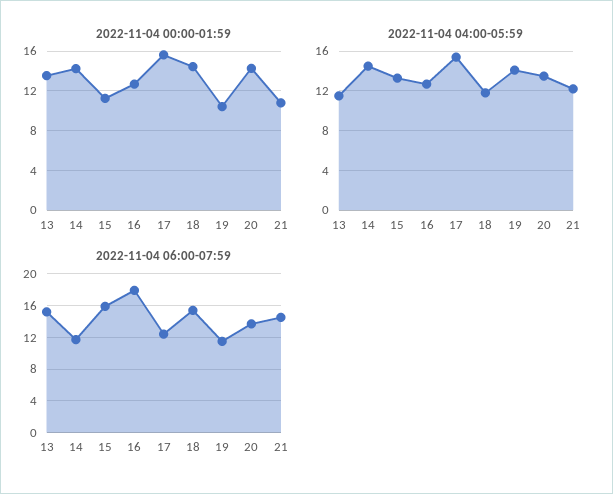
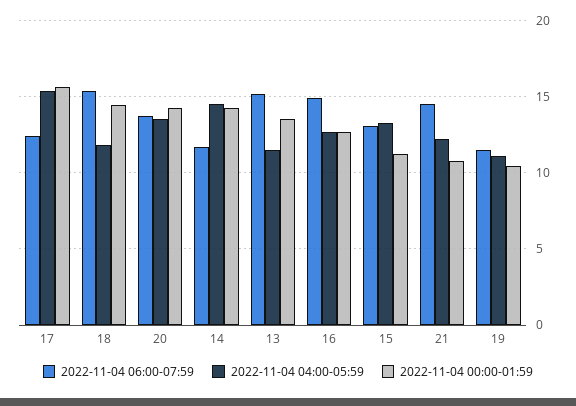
  {
    "2022-11-04 00:00-01:59": {
      "13": 13.5,
      "14": 14.5,
      "15": 11.5,
      "16": 12.5,
      "17": 15.5,
      "18": 14.5,
      "19": 10.5,
      "20": 14.5,
      "21": 11
    },
    "2022-11-04 04:00-05:59": {
      "13": 11.5,
      "14": 14.5,
      "15": 13.5,
      "16": 12.5,
      "17": 15.5,
      "18": 12,
-     "19": 14,
+     "19": 11,
      "20": 13.5,
      "21": 12
    },
    "2022-11-04 06:00-07:59": {
      "13": 15,
      "14": 11.5,
-     "15": 16,
+     "15": 13,
-     "16": 18,
+     "16": 15,
      "17": 12.5,
      "18": 15.5,
      "19": 11.5,
      "20": 13.5,
      "21": 14.5
    }
  }

